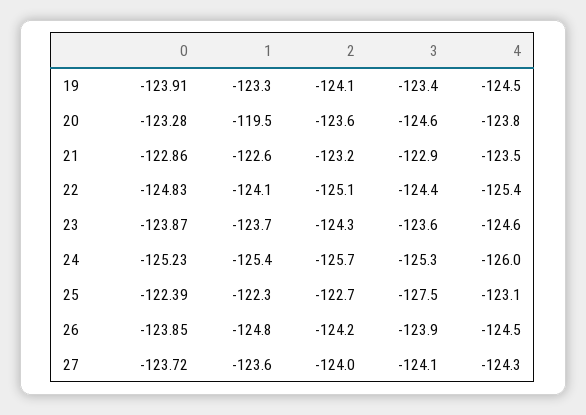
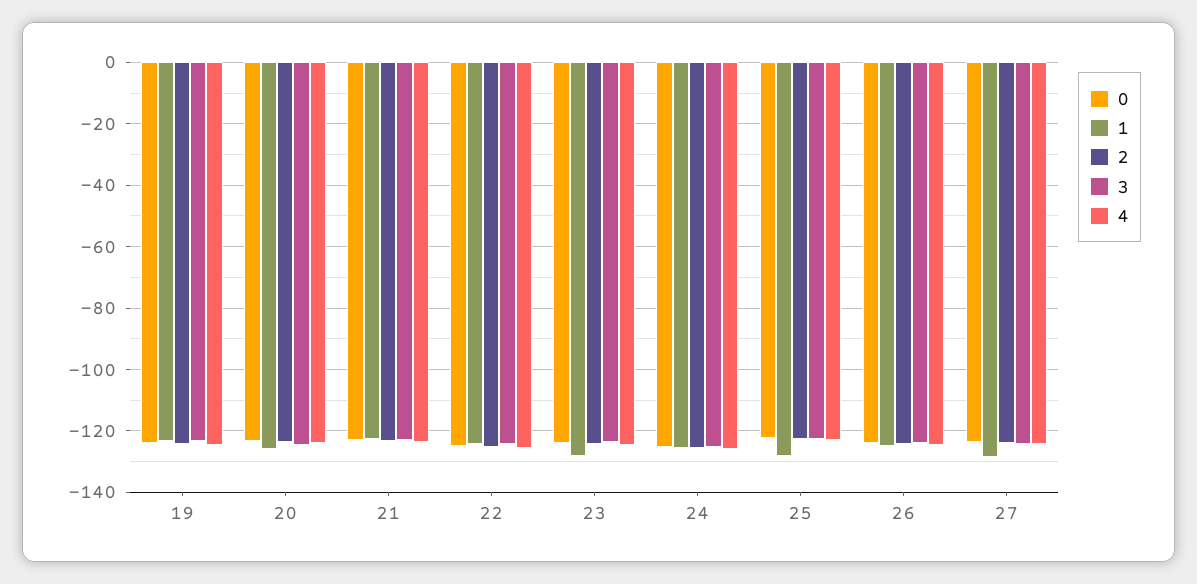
  {
    "0": {
      "19": -123.91,
      "20": -123.28,
      "21": -122.86,
      "22": -124.83,
      "23": -123.87,
      "24": -125.23,
      "25": -122.39,
      "26": -123.85,
      "27": -123.72
    },
    "1": {
      "19": -123.3,
-     "20": -119.5,
+     "20": -126,
      "21": -122.6,
      "22": -124.1,
-     "23": -123.7,
+     "23": -128,
      "24": -125.4,
-     "25": -122.3,
+     "25": -128,
      "26": -124.8,
-     "27": -123.6
+     "27": -128
    },
    "2": {
      "19": -124.1,
      "20": -123.6,
      "21": -123.2,
      "22": -125.1,
      "23": -124.3,
      "24": -125.7,
      "25": -122.7,
      "26": -124.2,
      "27": -124
    },
    "3": {
      "19": -123.4,
      "20": -124.6,
      "21": -122.9,
      "22": -124.4,
      "23": -123.6,
      "24": -125.3,
-     "25": -127.5,
+     "25": -122,
      "26": -123.9,
      "27": -124.1
    },
    "4": {
      "19": -124.5,
      "20": -123.8,
      "21": -123.5,
      "22": -125.4,
      "23": -124.6,
      "24": -126,
      "25": -123.1,
      "26": -124.5,
      "27": -124.3
    }
  }

